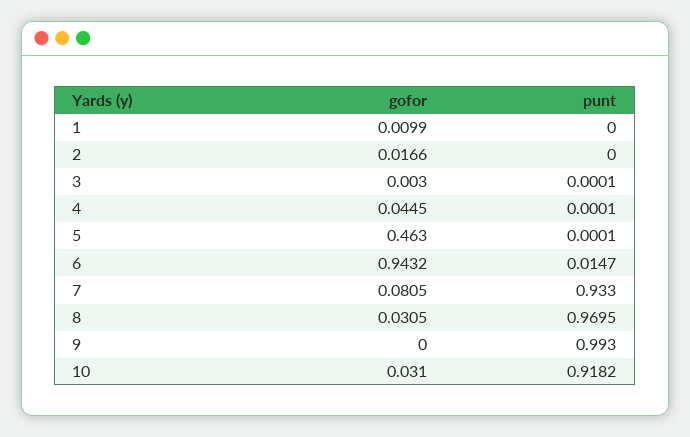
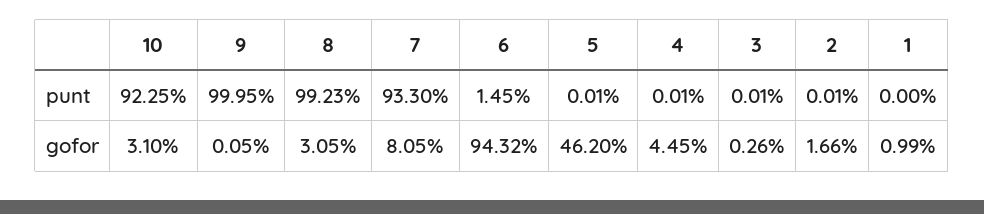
  {
    "gofor": {
      "1": 0.0099,
      "2": 0.0166,
-     "3": 0.003,
+     "3": 0.0026,
      "4": 0.0445,
-     "5": 0.463,
+     "5": 0.462,
      "6": 0.9432,
      "7": 0.0805,
      "8": 0.0305,
-     "9": 0,
+     "9": 0.0005,
      "10": 0.031
    },
    "punt": {
      "1": 0,
-     "2": 0,
+     "2": 0.0001,
      "3": 0.0001,
      "4": 0.0001,
      "5": 0.0001,
-     "6": 0.0147,
+     "6": 0.0145,
      "7": 0.933,
-     "8": 0.9695,
+     "8": 0.9923,
-     "9": 0.993,
+     "9": 0.9995,
-     "10": 0.9182
+     "10": 0.9225
    }
  }

